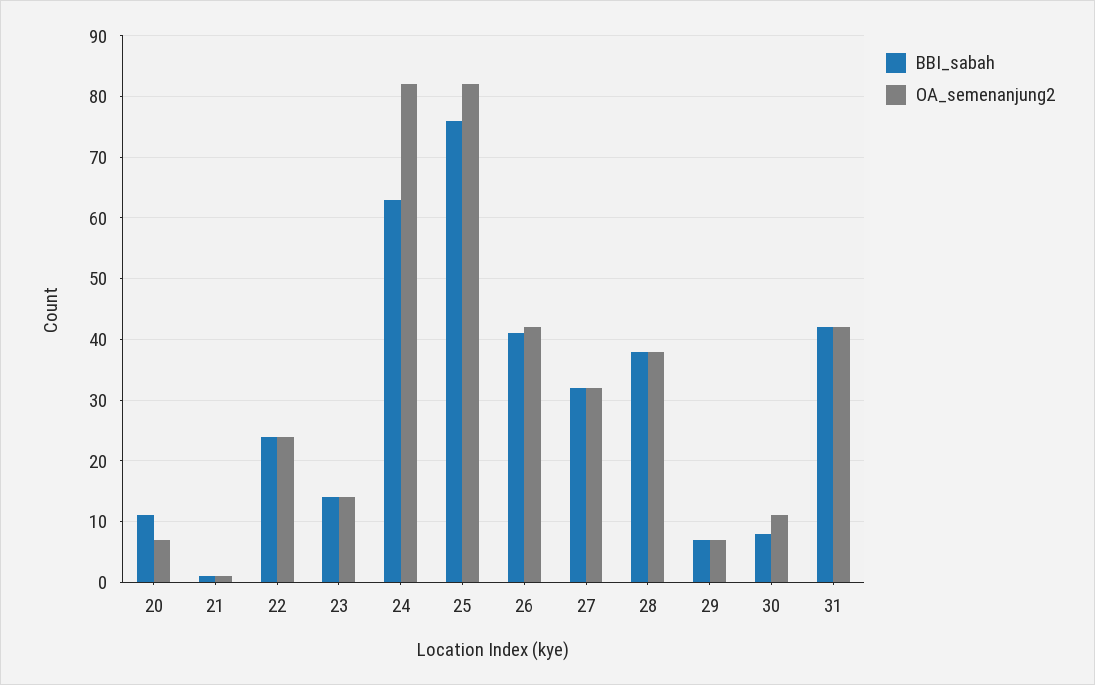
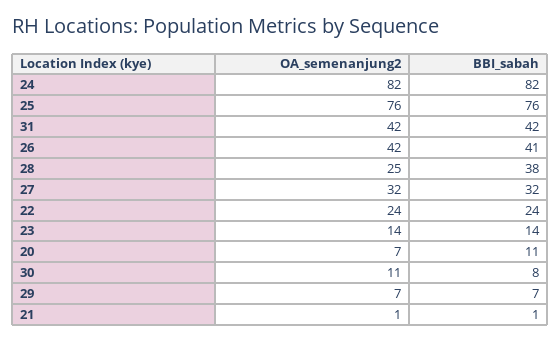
  {
    "BBI_sabah": {
      "20": 11,
      "21": 1,
      "22": 24,
      "23": 14,
-     "24": 63,
+     "24": 82,
      "25": 76,
      "26": 41,
      "27": 32,
      "28": 38,
      "29": 7,
      "30": 8,
      "31": 42
    },
    "OA_semenanjung2": {
      "20": 7,
      "21": 1,
      "22": 24,
      "23": 14,
      "24": 82,
-     "25": 82,
+     "25": 76,
      "26": 42,
      "27": 32,
-     "28": 38,
+     "28": 25,
      "29": 7,
      "30": 11,
      "31": 42
    }
  }

